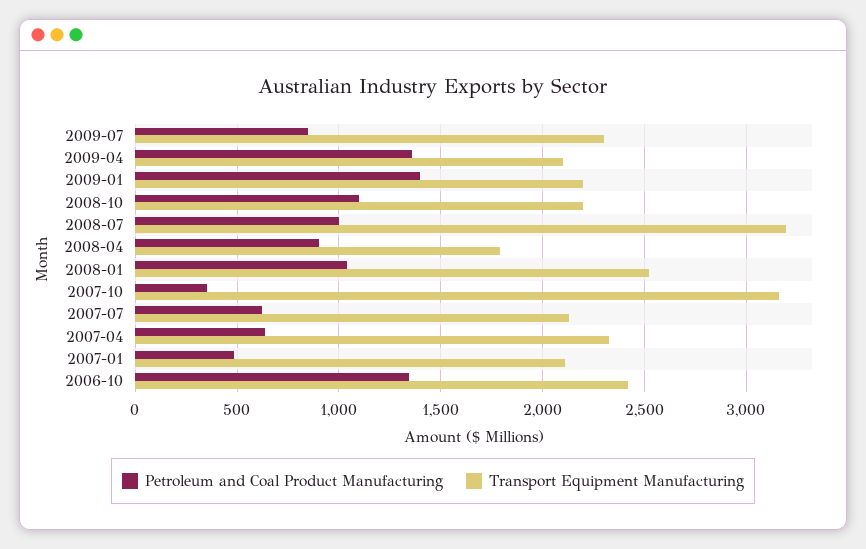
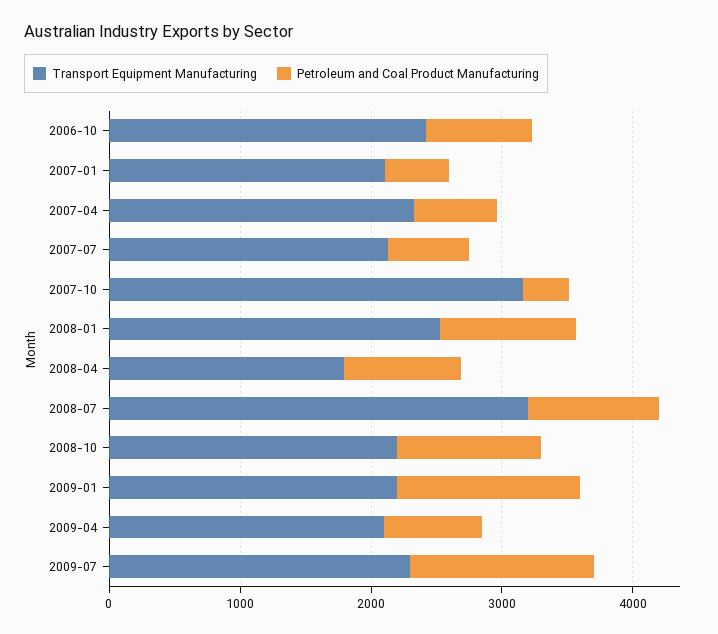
  {
    "Petroleum and Coal Product Manufacturing": {
-     "2009-07": 850,
+     "2009-07": 1400,
-     "2009-04": 1350,
+     "2009-04": 800,
      "2009-01": 1400,
      "2008-10": 1100,
      "2008-07": 1000,
      "2008-04": 900,
      "2008-01": 1050,
      "2007-10": 350,
      "2007-07": 600,
      "2007-04": 650,
      "2007-01": 500,
-     "2006-10": 1350
+     "2006-10": 800
    },
    "Transport Equipment Manufacturing": {
      "2009-07": 2300,
      "2009-04": 2100,
      "2009-01": 2200,
      "2008-10": 2200,
      "2008-07": 3200,
      "2008-04": 1800,
      "2008-01": 2500,
      "2007-10": 3150,
      "2007-07": 2150,
      "2007-04": 2350,
      "2007-01": 2100,
      "2006-10": 2400
    }
  }

